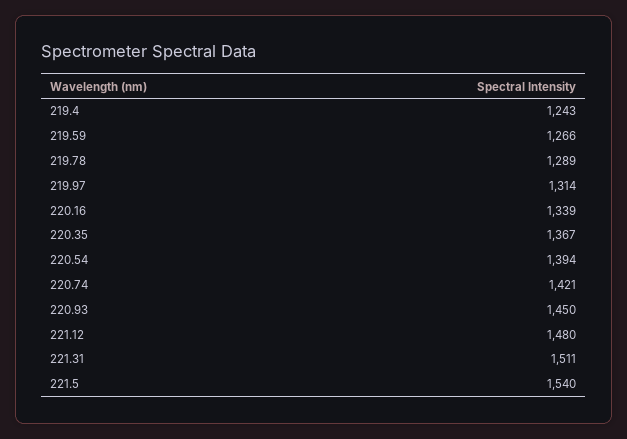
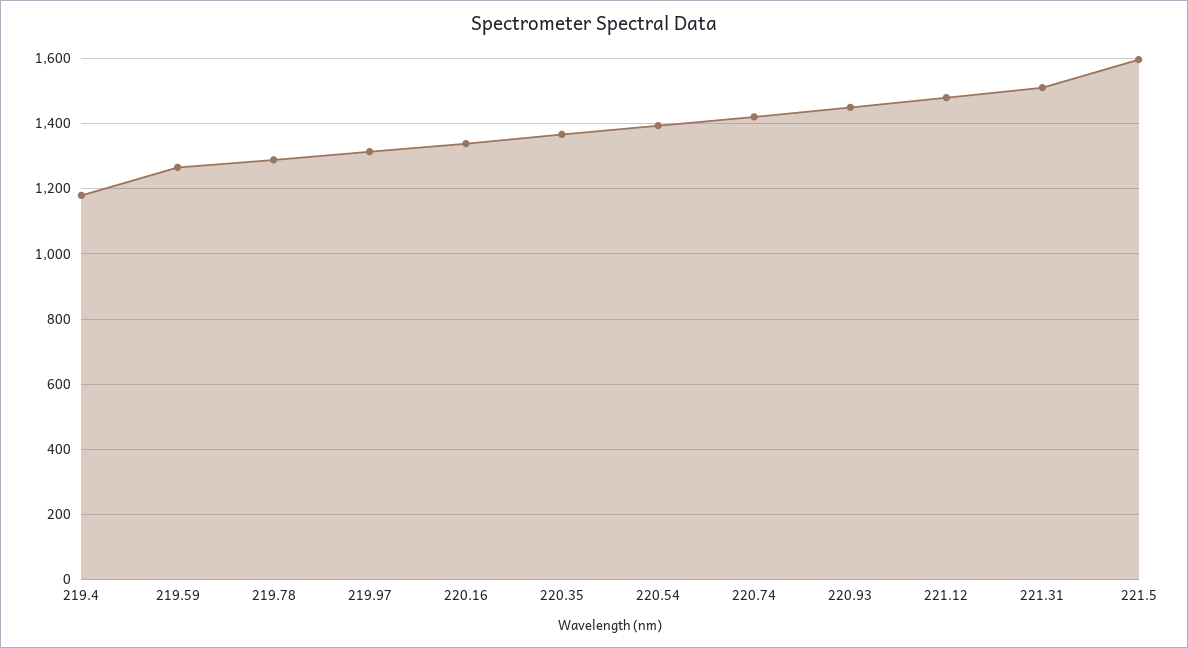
  {
-   "219.4": 1243,
+   "219.4": 1180,
    "219.59": 1266,
    "219.78": 1289,
    "219.97": 1314,
    "220.16": 1339,
    "220.35": 1367,
    "220.54": 1394,
    "220.74": 1421,
    "220.93": 1450,
    "221.12": 1480,
    "221.31": 1511,
-   "221.5": 1540
+   "221.5": 1600
  }

